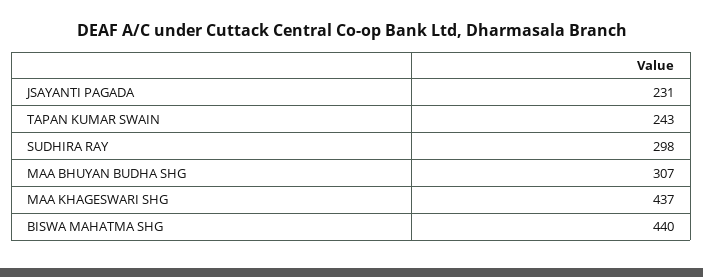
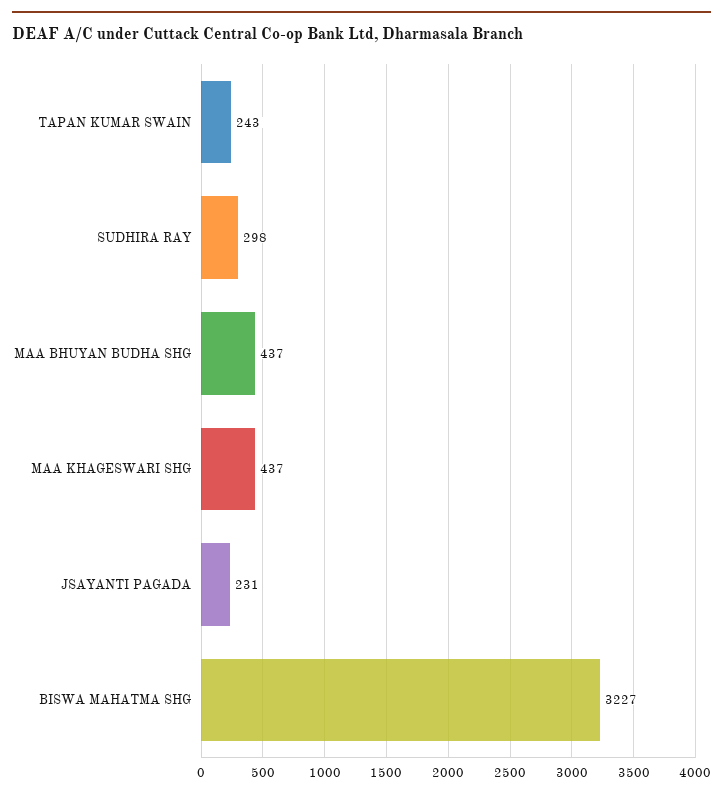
  {
    "JSAYANTI PAGADA": 231,
    "TAPAN KUMAR SWAIN": 243,
    "SUDHIRA RAY": 298,
-   "MAA BHUYAN BUDHA SHG": 307,
+   "MAA BHUYAN BUDHA SHG": 437,
    "MAA KHAGESWARI SHG": 437,
-   "BISWA MAHATMA SHG": 440
+   "BISWA MAHATMA SHG": 3227
  }

